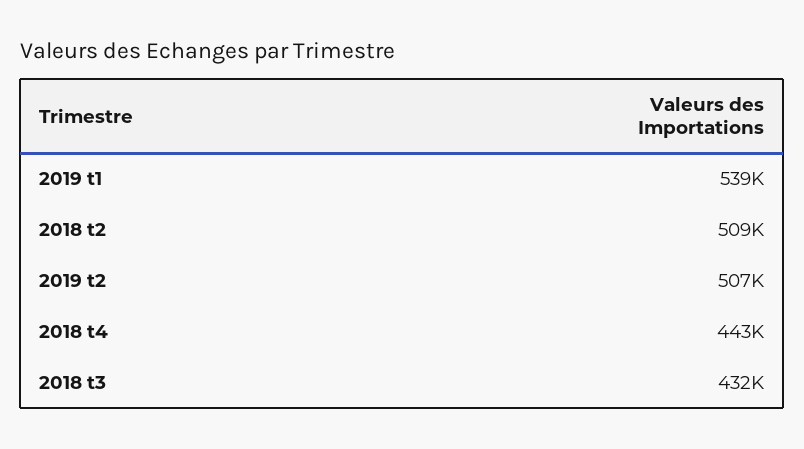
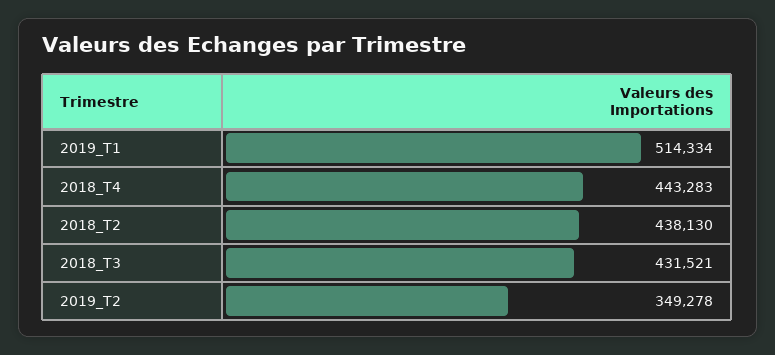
  {
-   "2019 t1": 539000,
+   "2019 t1": 514334,
-   "2018 t2": 509000,
+   "2018 t2": 438130,
-   "2019 t2": 507000,
+   "2019 t2": 349278,
    "2018 t4": 443283,
    "2018 t3": 431521
  }

